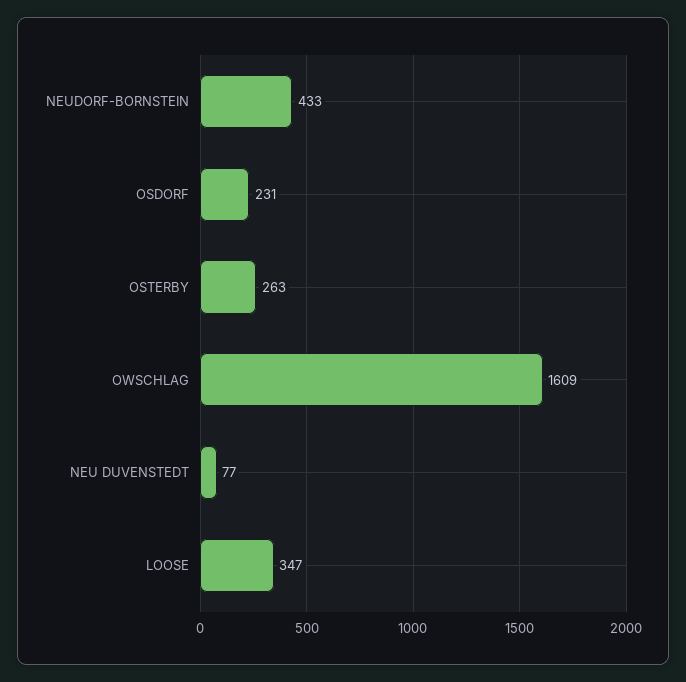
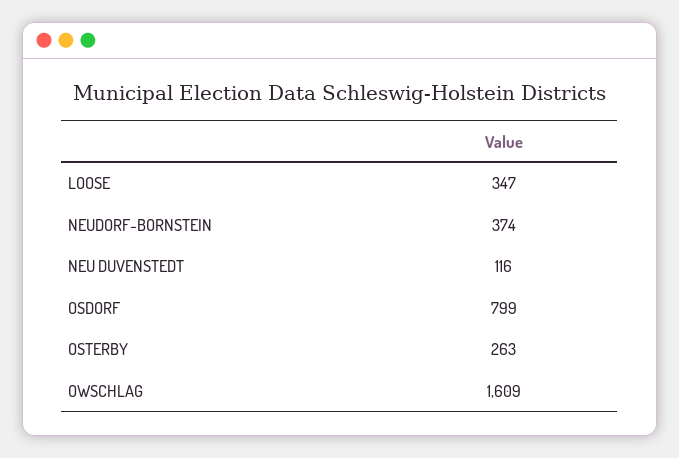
  {
-   "NEUDORF-BORNSTEIN": 433,
+   "NEUDORF-BORNSTEIN": 374,
-   "OSDORF": 231,
+   "OSDORF": 799,
    "OSTERBY": 263,
    "OWSCHLAG": 1609,
-   "NEU DUVENSTEDT": 77,
+   "NEU DUVENSTEDT": 116,
    "LOOSE": 347
  }

